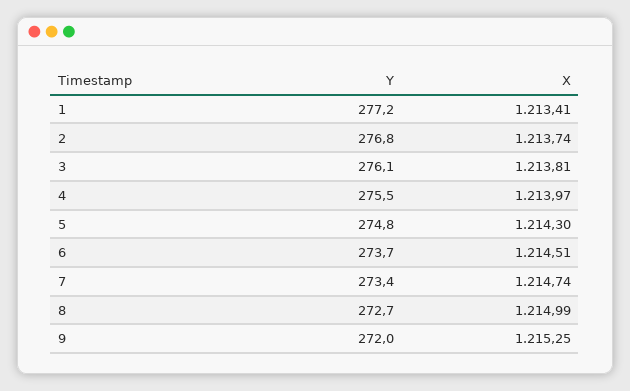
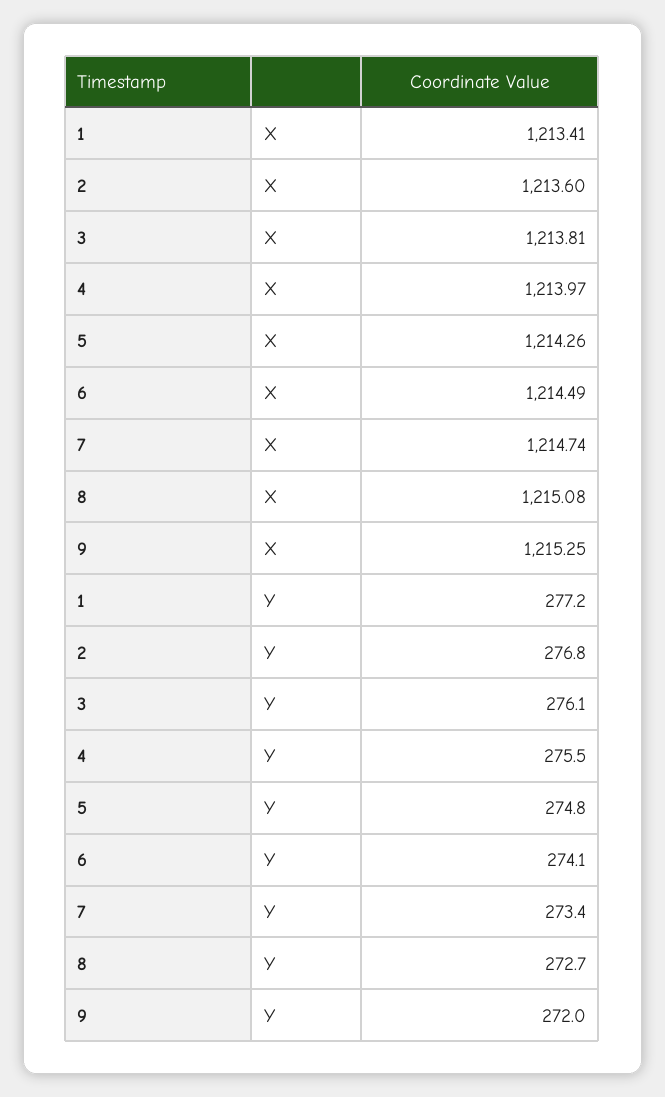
  {
    "Y": {
      "1": 277.2,
      "2": 276.8,
      "3": 276.1,
      "4": 275.5,
      "5": 274.8,
-     "6": 273.7,
+     "6": 274.1,
      "7": 273.4,
      "8": 272.7,
      "9": 272
    },
    "X": {
      "1": 1213.41,
-     "2": 1213.74,
+     "2": 1213.6,
      "3": 1213.81,
      "4": 1213.97,
-     "5": 1214.3,
+     "5": 1214.26,
-     "6": 1214.51,
+     "6": 1214.49,
      "7": 1214.74,
-     "8": 1214.99,
+     "8": 1215.08,
      "9": 1215.25
    }
  }

